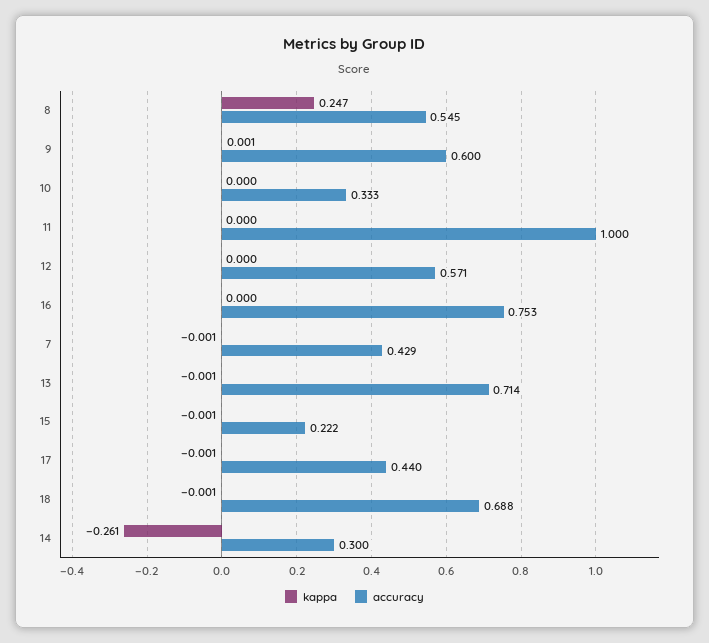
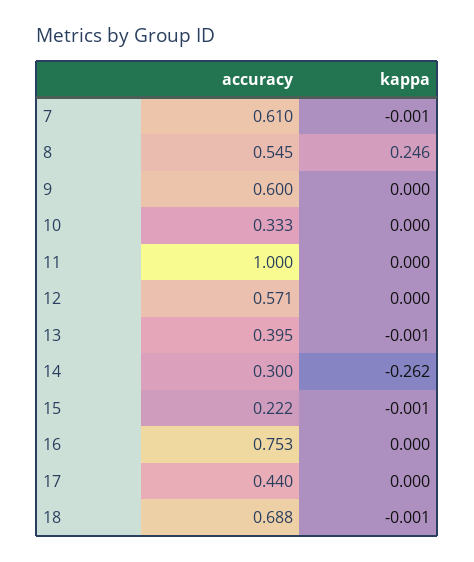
  {
    "kappa": {
-     "8": 0.247,
+     "8": 0.246,
-     "9": 0.001,
+     "9": 0,
      "10": 0,
      "11": 0,
      "12": 0,
      "16": 0,
      "7": -0.001,
      "13": -0.001,
      "15": -0.001,
-     "17": -0.001,
+     "17": 0,
      "18": -0.001,
-     "14": -0.261
+     "14": -0.262
    },
    "accuracy": {
      "8": 0.545,
      "9": 0.6,
      "10": 0.333,
      "11": 1,
      "12": 0.571,
      "16": 0.753,
-     "7": 0.429,
+     "7": 0.61,
-     "13": 0.714,
+     "13": 0.395,
      "15": 0.222,
      "17": 0.44,
      "18": 0.688,
      "14": 0.3
    }
  }

